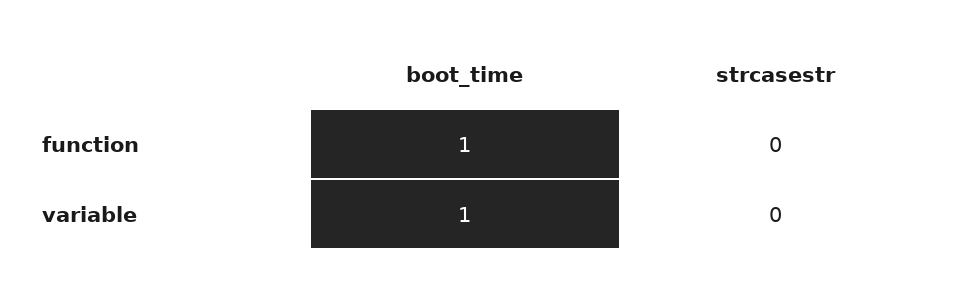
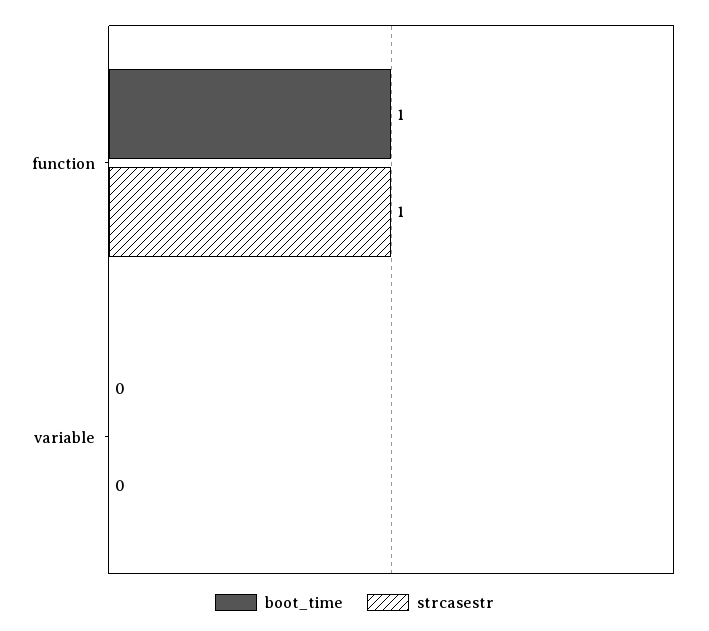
  {
    "boot_time": {
      "function": 1,
-     "variable": 1
+     "variable": 0
    },
    "strcasestr": {
-     "function": 0,
+     "function": 1,
      "variable": 0
    }
  }

